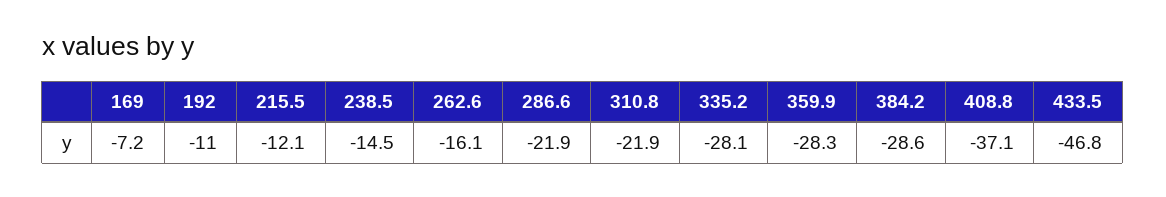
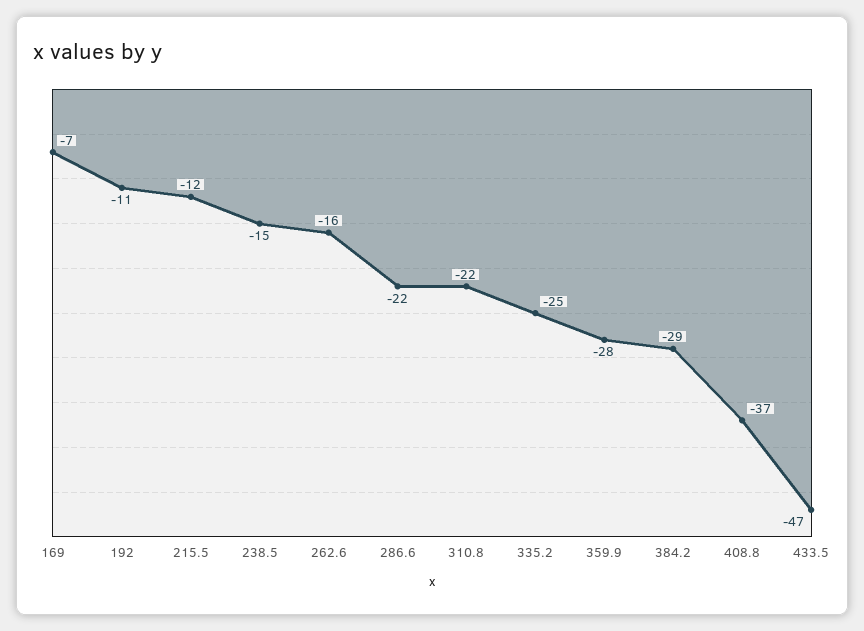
  {
    "169": -7.2,
    "192": -11,
    "215.5": -12.1,
    "238.5": -14.5,
    "262.6": -16.1,
    "286.6": -21.9,
    "310.8": -21.9,
-   "335.2": -28.1,
+   "335.2": -25,
    "359.9": -28.3,
    "384.2": -28.6,
    "408.8": -37.1,
    "433.5": -46.8
  }

